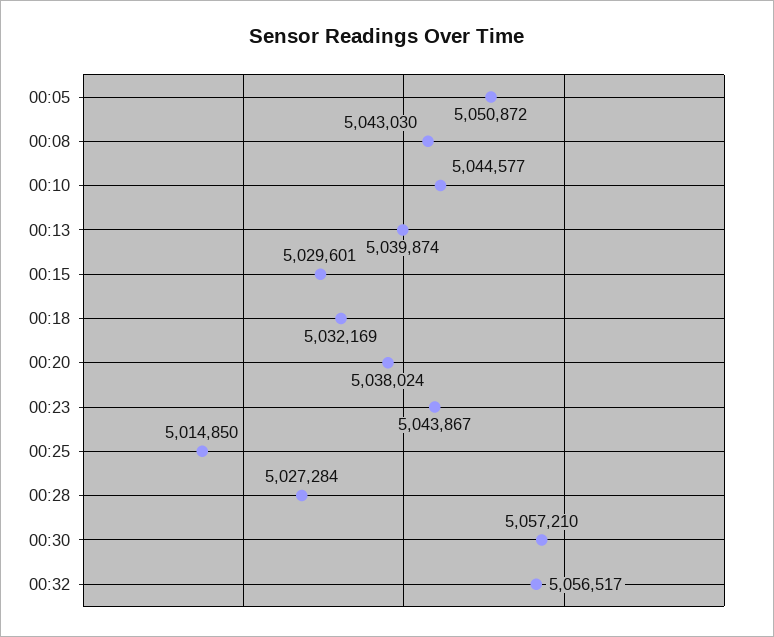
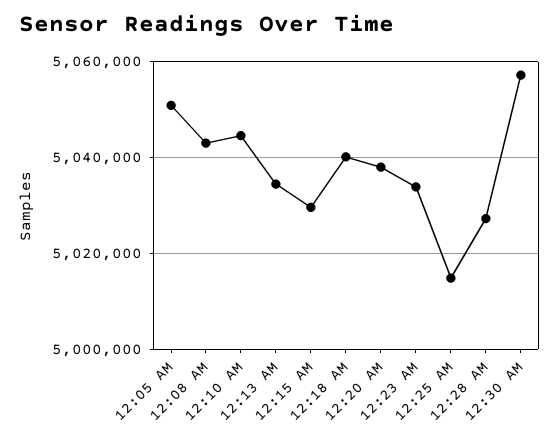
  {
    "00:05": 5050872,
    "00:08": 5043030,
    "00:10": 5044577,
-   "00:13": 5039874,
+   "00:13": 5034000,
    "00:15": 5029601,
-   "00:18": 5032169,
+   "00:18": 5040000,
    "00:20": 5038024,
-   "00:23": 5043867,
+   "00:23": 5034000,
    "00:25": 5014850,
    "00:28": 5027284,
-   "00:30": 5057210,
+   "00:30": 5057210
-   "00:32": 5056517
  }

